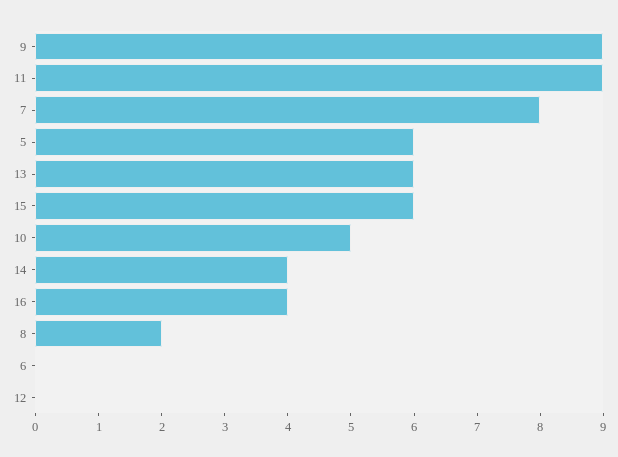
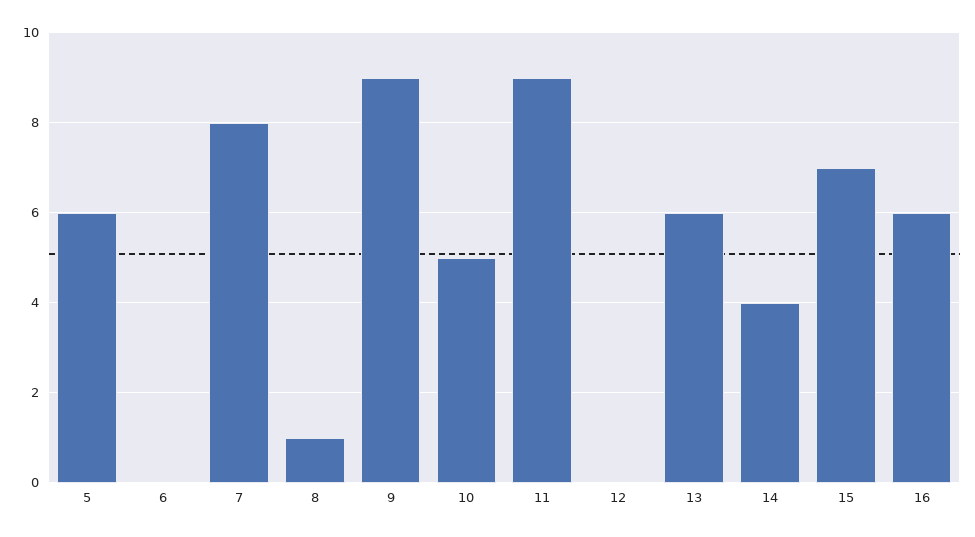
  {
    "9": 9,
    "11": 9,
    "7": 8,
    "5": 6,
    "13": 6,
-   "15": 6,
+   "15": 7,
    "10": 5,
    "14": 4,
-   "16": 4,
+   "16": 6,
-   "8": 2,
+   "8": 1,
    "6": 0,
    "12": 0
  }

